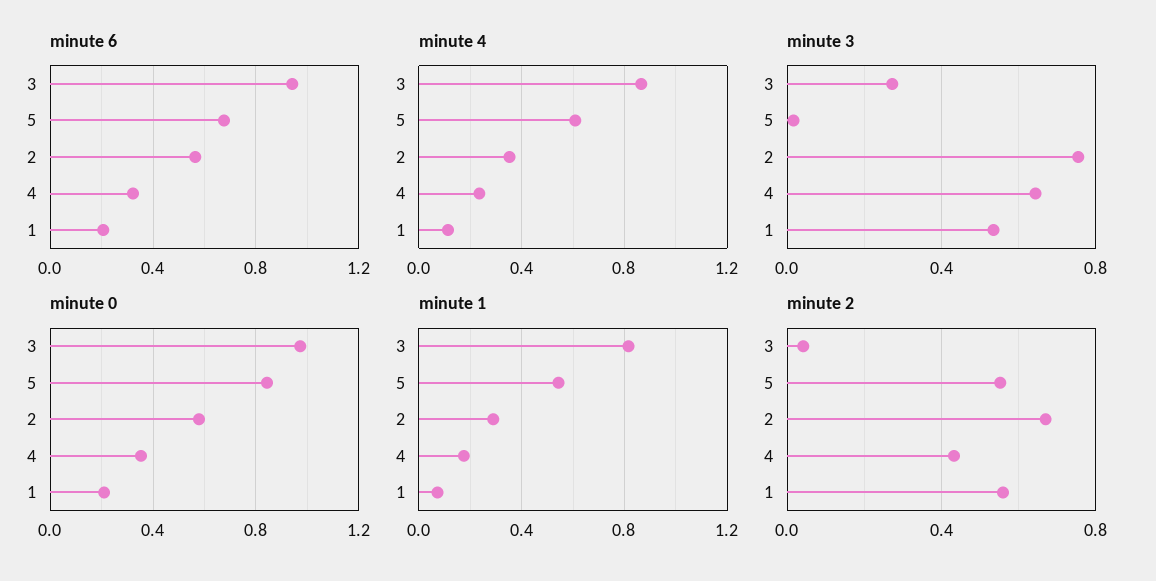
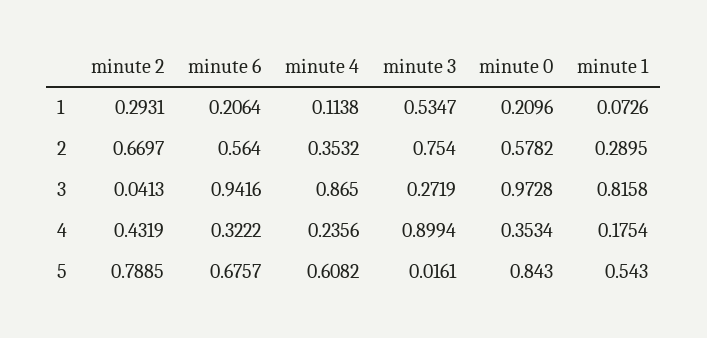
  {
    "minute 6": {
      "3": 0.9416,
      "5": 0.6757,
      "2": 0.564,
      "4": 0.3222,
      "1": 0.2064
    },
    "minute 4": {
      "3": 0.865,
      "5": 0.6082,
      "2": 0.3532,
      "4": 0.2356,
      "1": 0.1138
    },
    "minute 3": {
      "3": 0.2719,
      "5": 0.0161,
      "2": 0.754,
-     "4": 0.65,
+     "4": 0.8994,
      "1": 0.5347
    },
    "minute 0": {
      "3": 0.9728,
      "5": 0.843,
      "2": 0.5782,
      "4": 0.3534,
      "1": 0.2096
    },
    "minute 1": {
      "3": 0.8158,
      "5": 0.543,
      "2": 0.2895,
      "4": 0.1754,
      "1": 0.0726
    },
    "minute 2": {
      "3": 0.0413,
-     "5": 0.55,
+     "5": 0.7885,
      "2": 0.6697,
      "4": 0.4319,
-     "1": 0.55
+     "1": 0.2931
    }
  }

